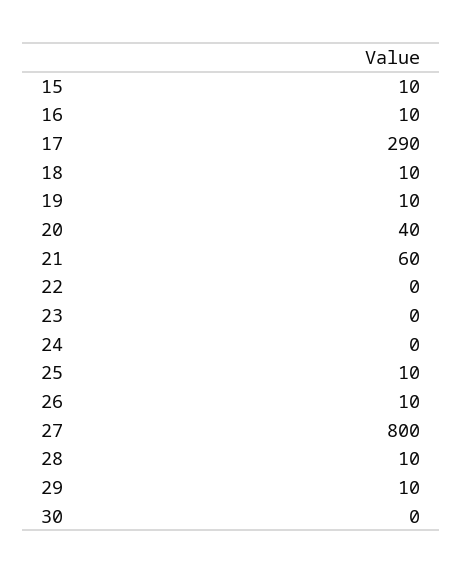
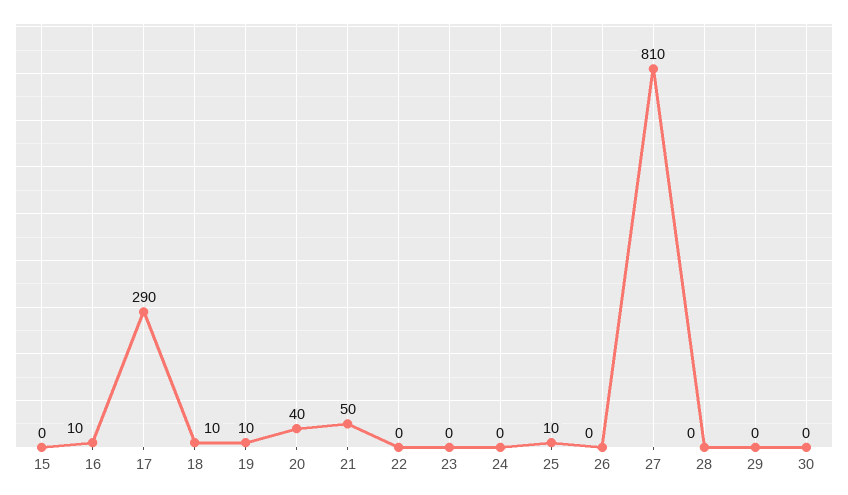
  {
-   "15": 10,
+   "15": 0,
    "16": 10,
    "17": 290,
    "18": 10,
    "19": 10,
    "20": 40,
-   "21": 60,
+   "21": 50,
    "22": 0,
    "23": 0,
    "24": 0,
    "25": 10,
-   "26": 10,
+   "26": 0,
-   "27": 800,
+   "27": 810,
-   "28": 10,
+   "28": 0,
-   "29": 10,
+   "29": 0,
    "30": 0
  }

